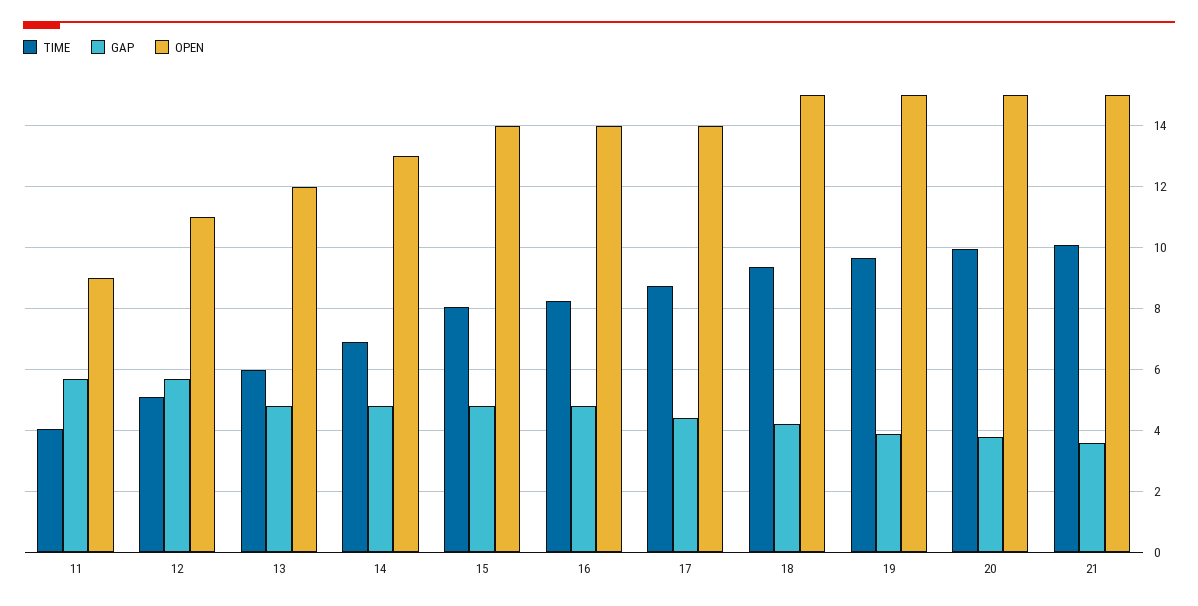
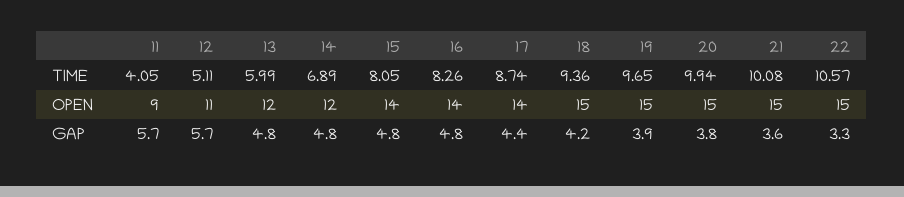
  {
    "TIME": {
      "11": 4.05,
      "12": 5.11,
      "13": 5.99,
      "14": 6.89,
      "15": 8.05,
      "16": 8.26,
      "17": 8.74,
      "18": 9.36,
      "19": 9.65,
      "20": 9.94,
-     "21": 10.08
+     "21": 10.08,
+     "22": 10.57
    },
    "GAP": {
      "11": 5.7,
      "12": 5.7,
      "13": 4.8,
      "14": 4.8,
      "15": 4.8,
      "16": 4.8,
      "17": 4.4,
      "18": 4.2,
      "19": 3.9,
      "20": 3.8,
-     "21": 3.6
+     "21": 3.6,
+     "22": 3.3
    },
    "OPEN": {
      "11": 9,
      "12": 11,
      "13": 12,
-     "14": 13,
+     "14": 12,
      "15": 14,
      "16": 14,
      "17": 14,
      "18": 15,
      "19": 15,
      "20": 15,
-     "21": 15
+     "21": 15,
+     "22": 15
    }
  }

